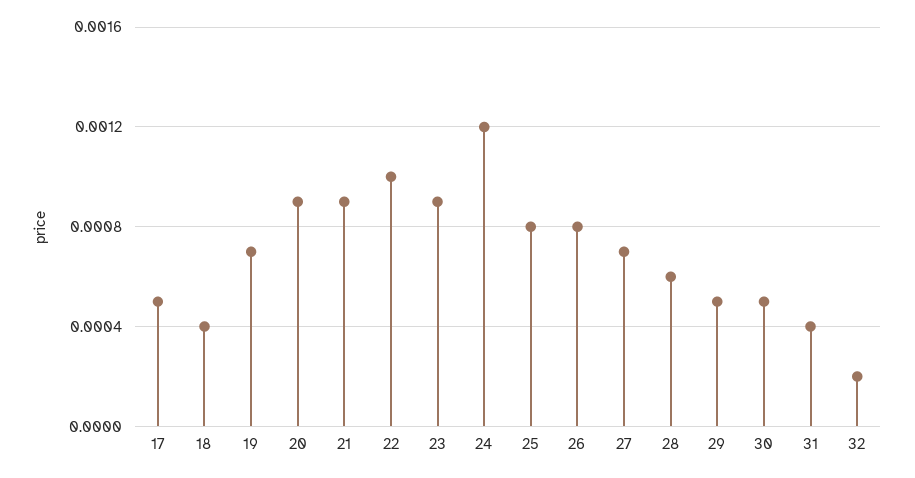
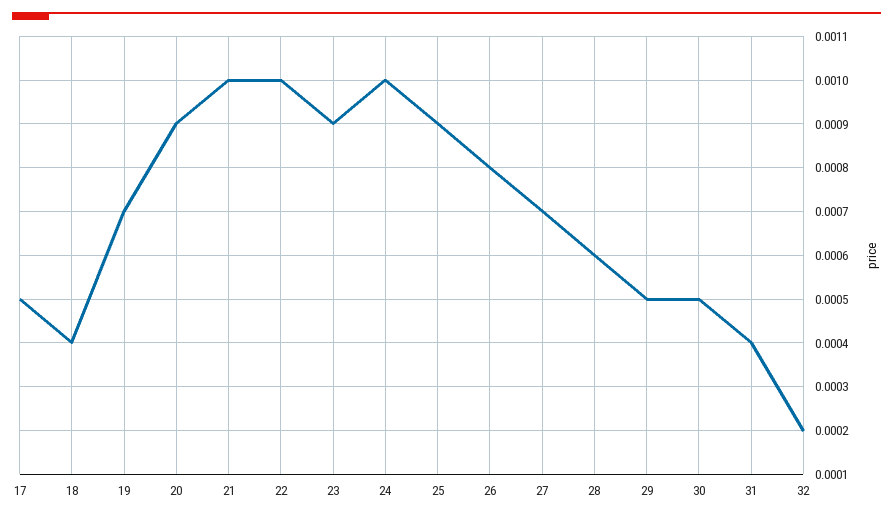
  {
    "17": 0.0005,
    "18": 0.0004,
    "19": 0.0007,
    "20": 0.0009,
-   "21": 0.0009,
+   "21": 0.001,
    "22": 0.001,
    "23": 0.0009,
-   "24": 0.0012,
+   "24": 0.001,
-   "25": 0.0008,
+   "25": 0.0009,
    "26": 0.0008,
    "27": 0.0007,
    "28": 0.0006,
    "29": 0.0005,
    "30": 0.0005,
    "31": 0.0004,
    "32": 0.0002
  }

